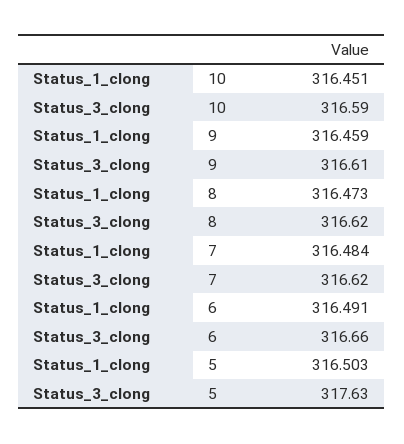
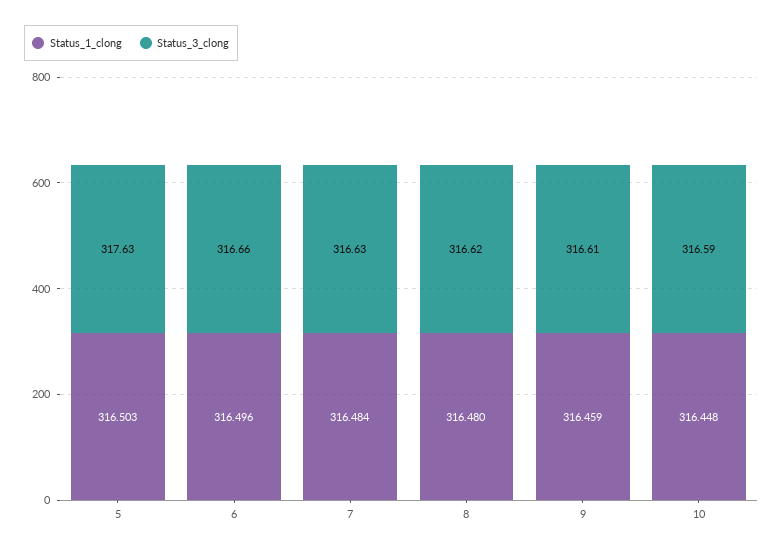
  {
    "Status_1_clong": {
-     "10": 316.451,
+     "10": 316.448,
      "9": 316.459,
-     "8": 316.473,
+     "8": 316.48,
      "7": 316.484,
-     "6": 316.491,
+     "6": 316.496,
      "5": 316.503
    },
    "Status_3_clong": {
      "10": 316.59,
      "9": 316.61,
      "8": 316.62,
-     "7": 316.62,
+     "7": 316.63,
      "6": 316.66,
      "5": 317.63
    }
  }

